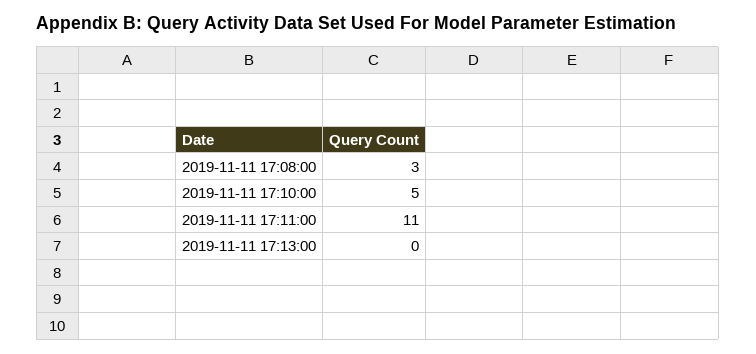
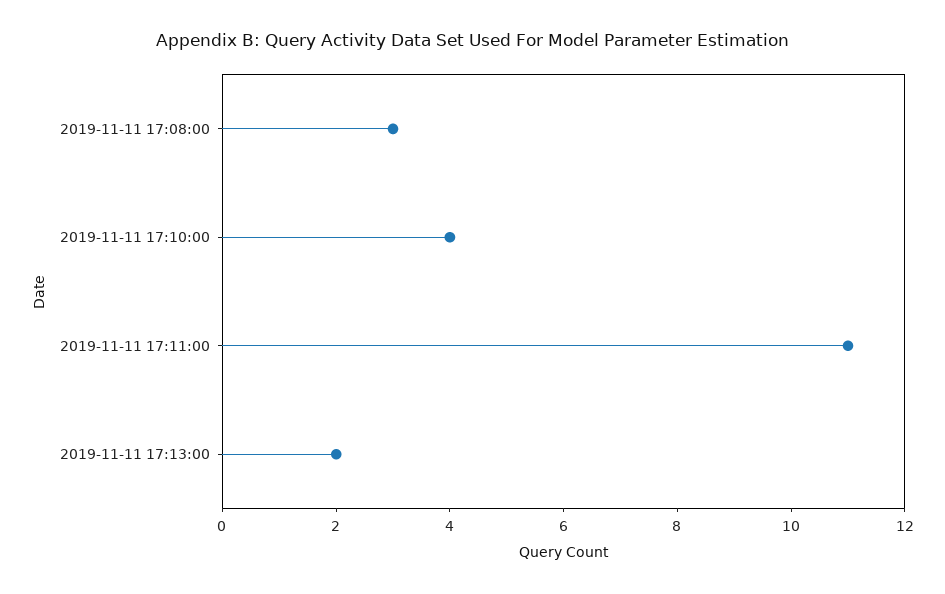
  {
    "2019-11-11 17:08:00": 3,
-   "2019-11-11 17:10:00": 5,
+   "2019-11-11 17:10:00": 4,
    "2019-11-11 17:11:00": 11,
-   "2019-11-11 17:13:00": 0
+   "2019-11-11 17:13:00": 2
  }

